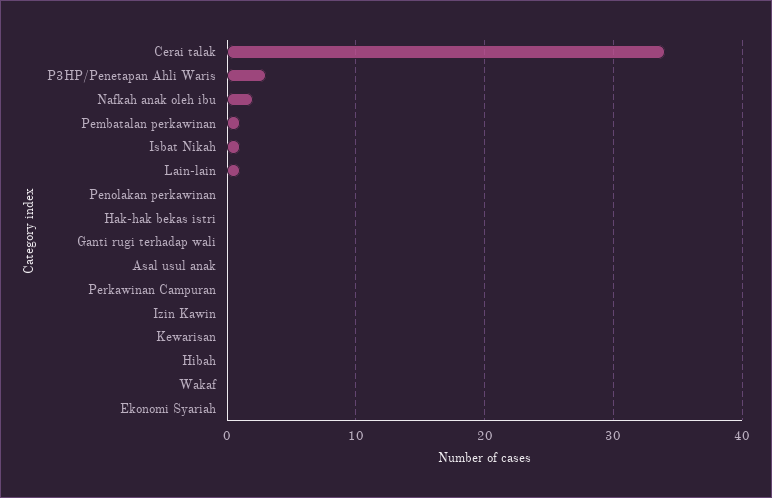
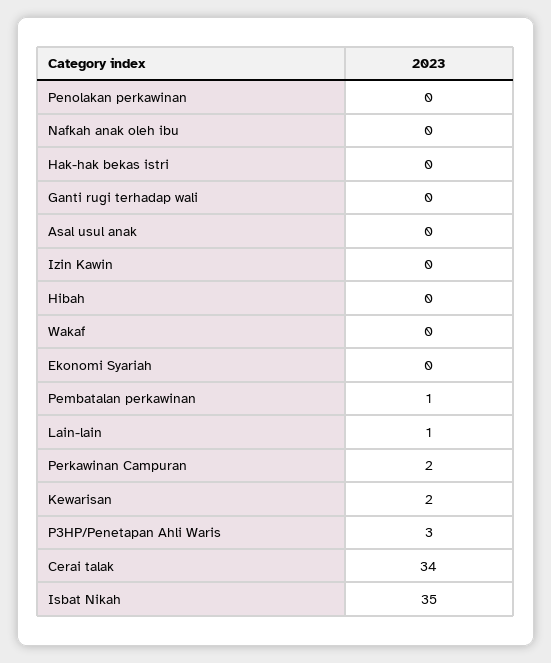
  {
    "Cerai talak": 34,
    "P3HP/Penetapan Ahli Waris": 3,
-   "Nafkah anak oleh ibu": 2,
+   "Nafkah anak oleh ibu": 0,
    "Pembatalan perkawinan": 1,
-   "Isbat Nikah": 1,
+   "Isbat Nikah": 35,
    "Lain-lain": 1,
    "Penolakan perkawinan": 0,
    "Hak-hak bekas istri": 0,
    "Ganti rugi terhadap wali": 0,
    "Asal usul anak": 0,
-   "Perkawinan Campuran": 0,
+   "Perkawinan Campuran": 2,
    "Izin Kawin": 0,
-   "Kewarisan": 0,
+   "Kewarisan": 2,
    "Hibah": 0,
    "Wakaf": 0,
    "Ekonomi Syariah": 0
  }

